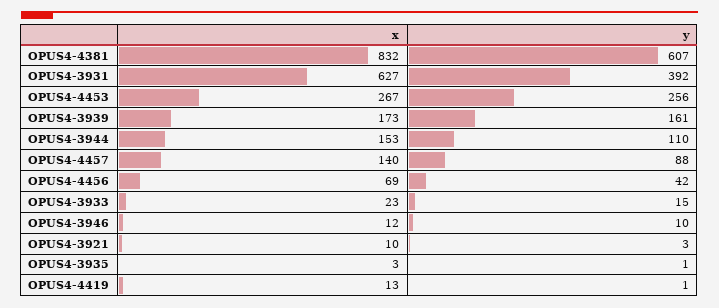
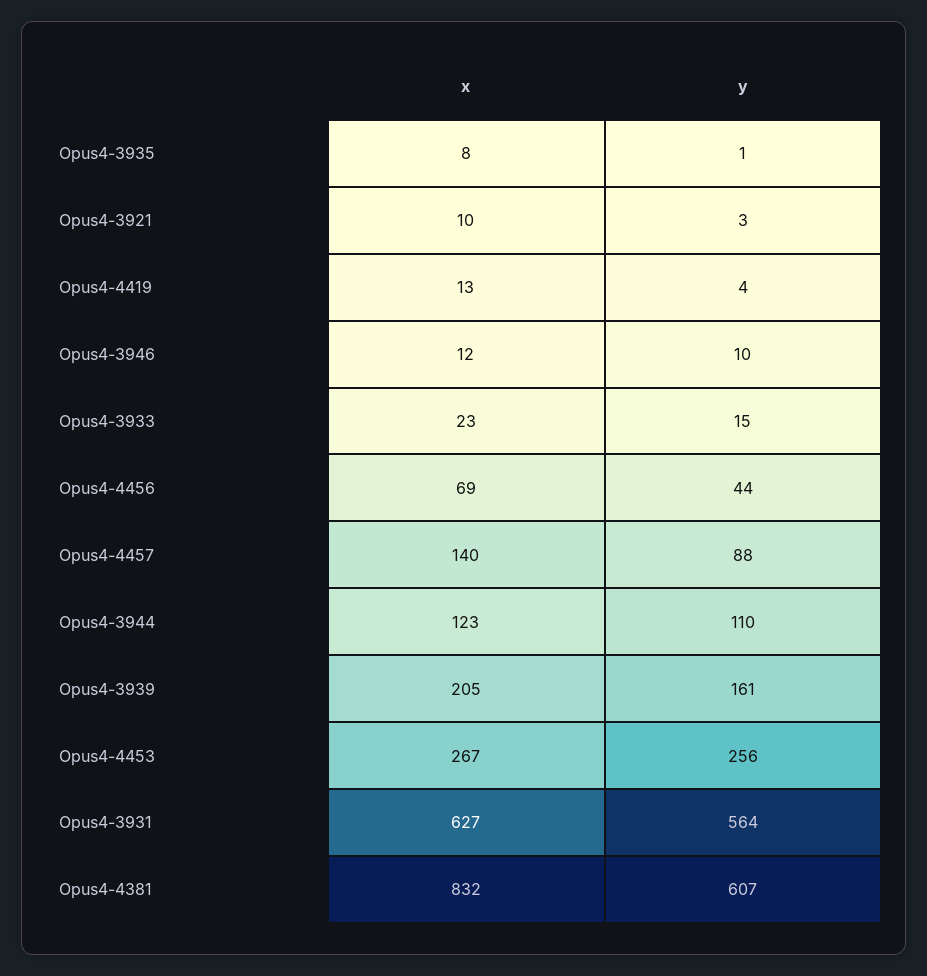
  {
    "x": {
      "OPUS4-4381": 832,
      "OPUS4-3931": 627,
      "OPUS4-4453": 267,
-     "OPUS4-3939": 173,
+     "OPUS4-3939": 205,
-     "OPUS4-3944": 153,
+     "OPUS4-3944": 123,
      "OPUS4-4457": 140,
      "OPUS4-4456": 69,
      "OPUS4-3933": 23,
      "OPUS4-3946": 12,
      "OPUS4-3921": 10,
-     "OPUS4-3935": 3,
+     "OPUS4-3935": 8,
      "OPUS4-4419": 13
    },
    "y": {
      "OPUS4-4381": 607,
-     "OPUS4-3931": 392,
+     "OPUS4-3931": 564,
      "OPUS4-4453": 256,
      "OPUS4-3939": 161,
      "OPUS4-3944": 110,
      "OPUS4-4457": 88,
-     "OPUS4-4456": 42,
+     "OPUS4-4456": 44,
      "OPUS4-3933": 15,
      "OPUS4-3946": 10,
      "OPUS4-3921": 3,
      "OPUS4-3935": 1,
-     "OPUS4-4419": 1
+     "OPUS4-4419": 4
    }
  }

